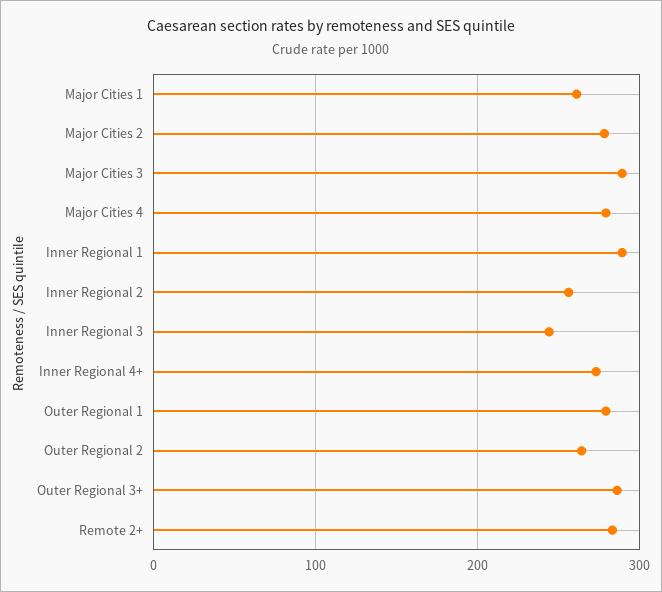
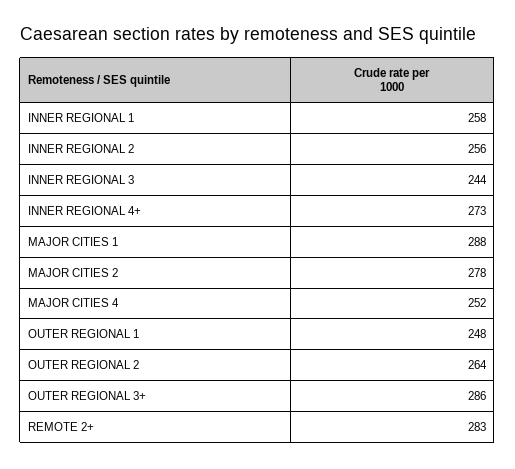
  {
-   "Major Cities 1": 260,
+   "Major Cities 1": 288,
    "Major Cities 2": 278,
-   "Major Cities 3": 290,
-   "Major Cities 4": 280,
+   "Major Cities 4": 252,
-   "Inner Regional 1": 290,
+   "Inner Regional 1": 258,
    "Inner Regional 2": 256,
    "Inner Regional 3": 244,
    "Inner Regional 4+": 273,
-   "Outer Regional 1": 280,
+   "Outer Regional 1": 248,
    "Outer Regional 2": 264,
    "Outer Regional 3+": 286,
    "Remote 2+": 283
  }

